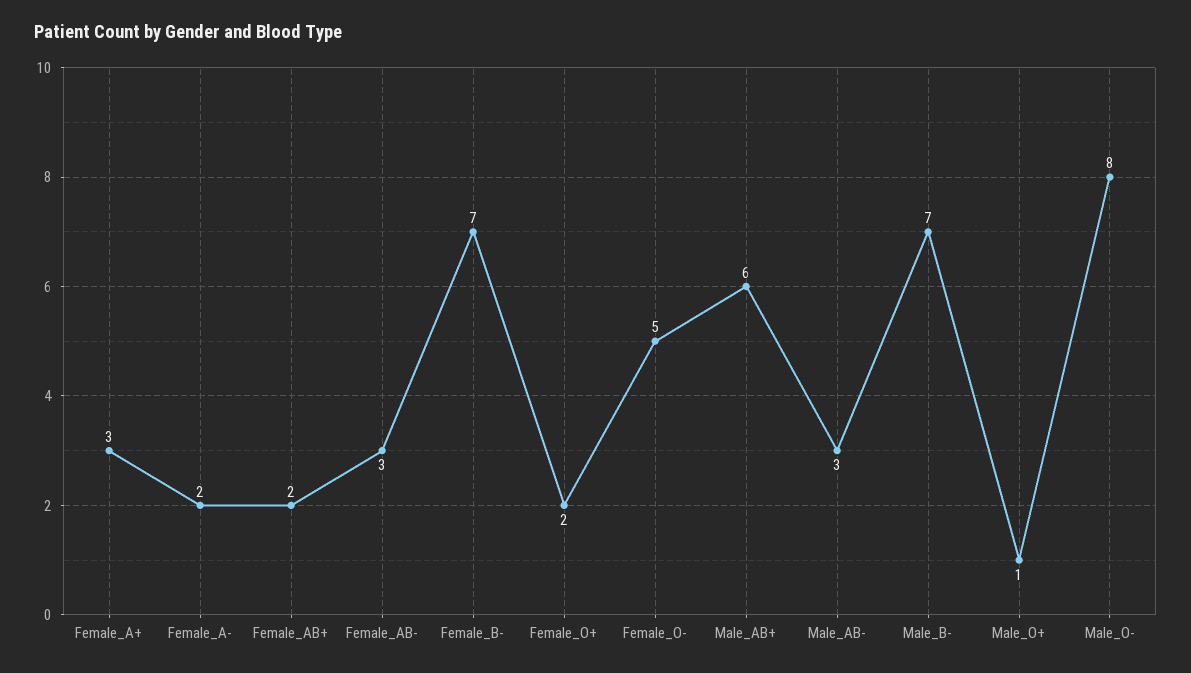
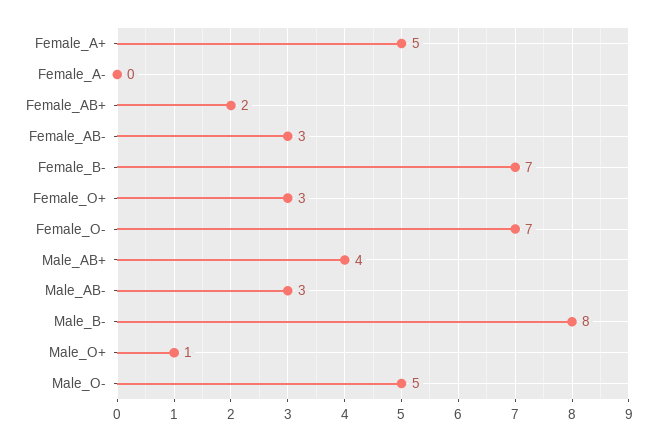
  {
-   "Female_A+": 3,
+   "Female_A+": 5,
-   "Female_A-": 2,
+   "Female_A-": 0,
    "Female_AB+": 2,
    "Female_AB-": 3,
    "Female_B-": 7,
-   "Female_O+": 2,
+   "Female_O+": 3,
-   "Female_O-": 5,
+   "Female_O-": 7,
-   "Male_AB+": 6,
+   "Male_AB+": 4,
    "Male_AB-": 3,
-   "Male_B-": 7,
+   "Male_B-": 8,
    "Male_O+": 1,
-   "Male_O-": 8
+   "Male_O-": 5
  }

